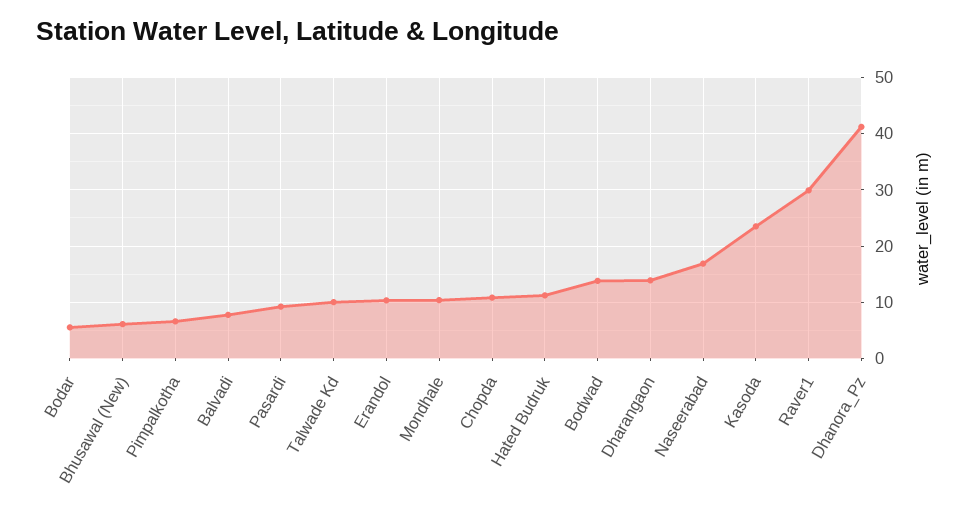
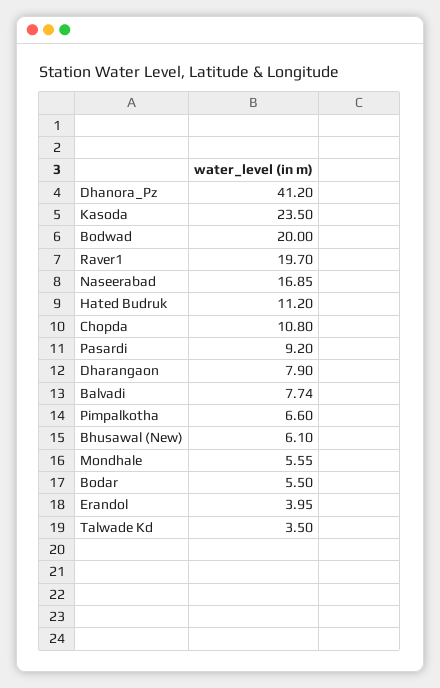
  {
    "Bodar": 5.5,
    "Bhusawal (New)": 6.1,
    "Pimpalkotha": 6.6,
    "Balvadi": 7.74,
    "Pasardi": 9.2,
-   "Talwade Kd": 10,
+   "Talwade Kd": 3.5,
-   "Erandol": 10,
+   "Erandol": 3.95,
-   "Mondhale": 10,
+   "Mondhale": 5.55,
    "Chopda": 10.8,
    "Hated Budruk": 11.2,
-   "Bodwad": 14,
+   "Bodwad": 20,
-   "Dharangaon": 14,
+   "Dharangaon": 7.9,
    "Naseerabad": 16.85,
    "Kasoda": 23.5,
-   "Raver1": 30,
+   "Raver1": 19.7,
    "Dhanora_Pz": 41.2
  }

